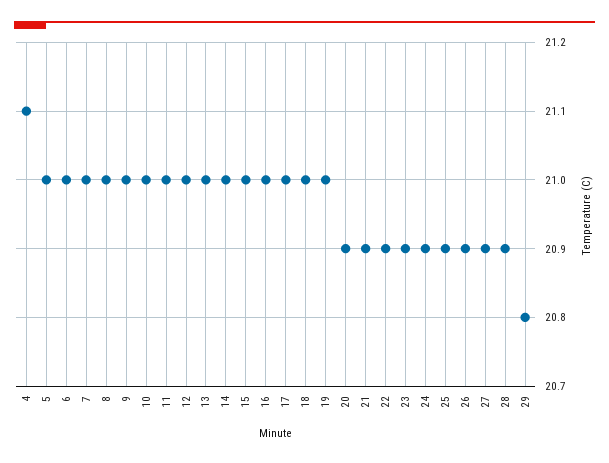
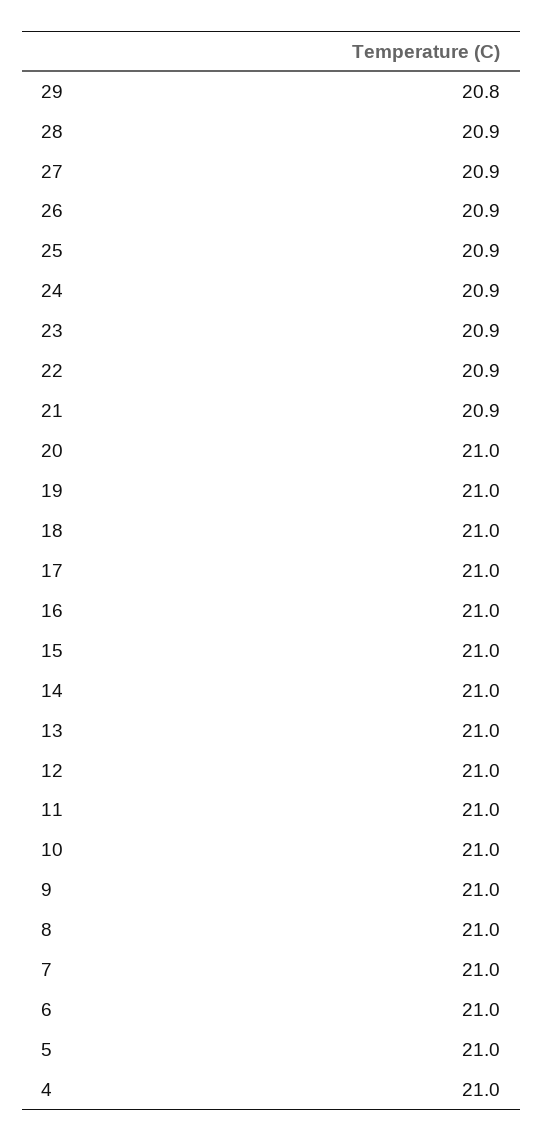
  {
-   "4": 21.1,
+   "4": 21,
    "5": 21,
    "6": 21,
    "7": 21,
    "8": 21,
    "9": 21,
    "10": 21,
    "11": 21,
    "12": 21,
    "13": 21,
    "14": 21,
    "15": 21,
    "16": 21,
    "17": 21,
    "18": 21,
    "19": 21,
-   "20": 20.9,
+   "20": 21,
    "21": 20.9,
    "22": 20.9,
    "23": 20.9,
    "24": 20.9,
    "25": 20.9,
    "26": 20.9,
    "27": 20.9,
    "28": 20.9,
    "29": 20.8
  }

